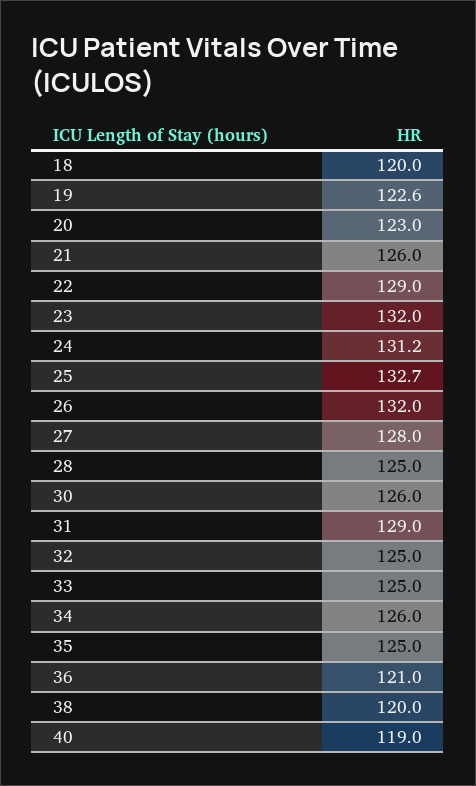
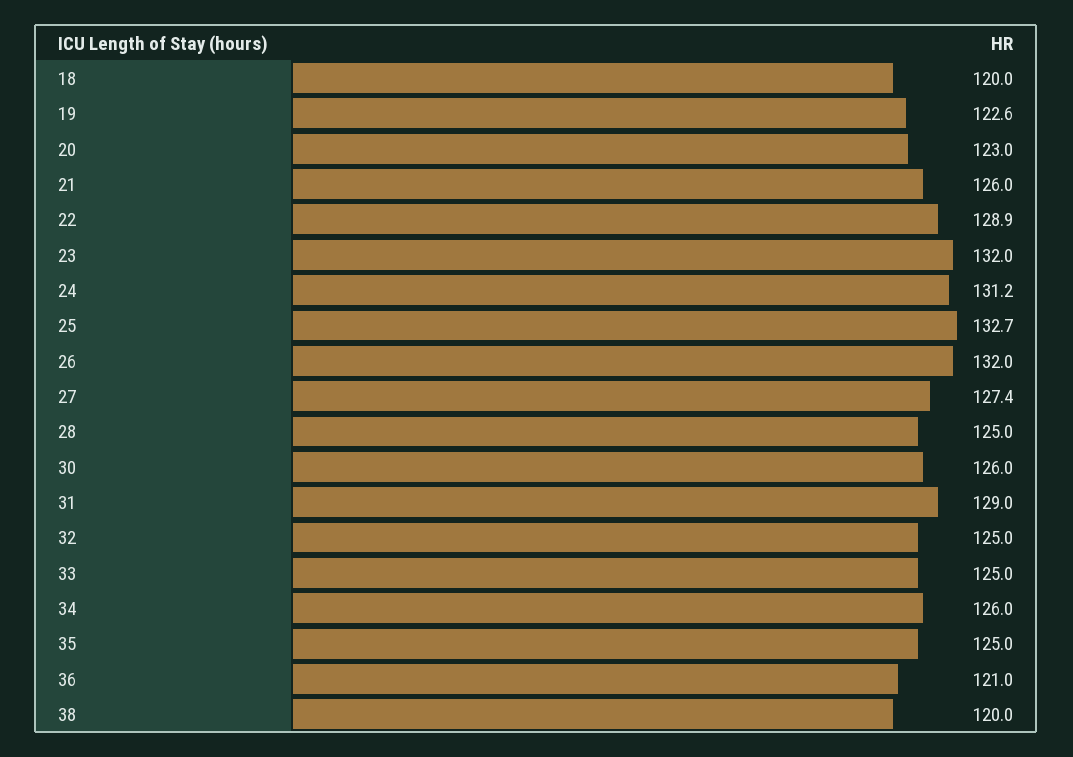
  {
    "18": 120,
    "19": 122.6,
    "20": 123,
    "21": 126,
-   "22": 129,
+   "22": 128.9,
    "23": 132,
    "24": 131.2,
    "25": 132.7,
    "26": 132,
-   "27": 128,
+   "27": 127.4,
    "28": 125,
    "30": 126,
    "31": 129,
    "32": 125,
    "33": 125,
    "34": 126,
    "35": 125,
    "36": 121,
-   "38": 120,
+   "38": 120
-   "40": 119
  }

